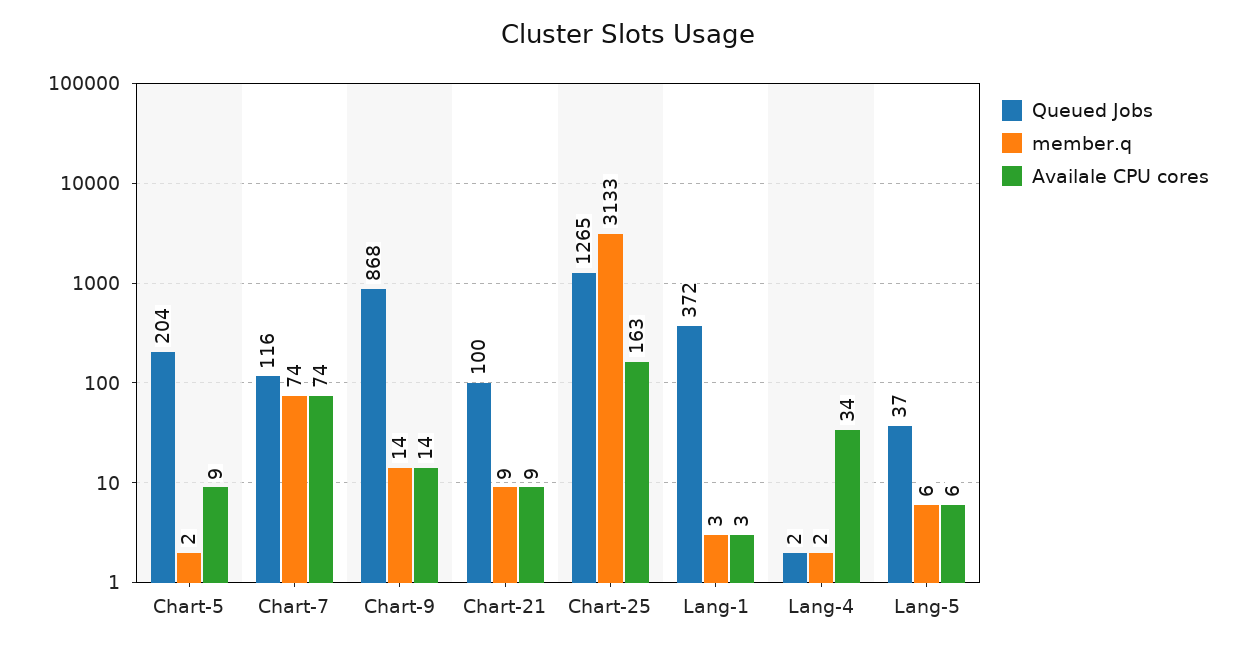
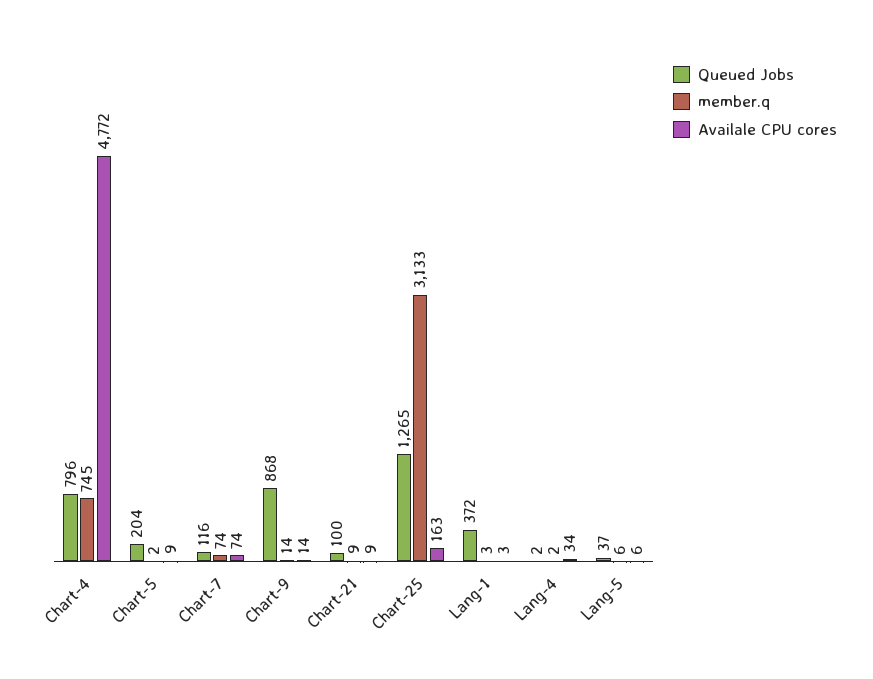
  {
    "Queued Jobs": {
      "Chart-5": 204,
      "Chart-7": 116,
      "Chart-9": 868,
      "Chart-21": 100,
      "Chart-25": 1265,
      "Lang-1": 372,
      "Lang-4": 2,
-     "Lang-5": 37
+     "Lang-5": 37,
+     "Chart-4": 796
    },
    "member.q": {
      "Chart-5": 2,
      "Chart-7": 74,
      "Chart-9": 14,
      "Chart-21": 9,
      "Chart-25": 3133,
      "Lang-1": 3,
      "Lang-4": 2,
-     "Lang-5": 6
+     "Lang-5": 6,
+     "Chart-4": 745
    },
    "Availale CPU cores": {
      "Chart-5": 9,
      "Chart-7": 74,
      "Chart-9": 14,
      "Chart-21": 9,
      "Chart-25": 163,
      "Lang-1": 3,
      "Lang-4": 34,
-     "Lang-5": 6
+     "Lang-5": 6,
+     "Chart-4": 4772
    }
  }

